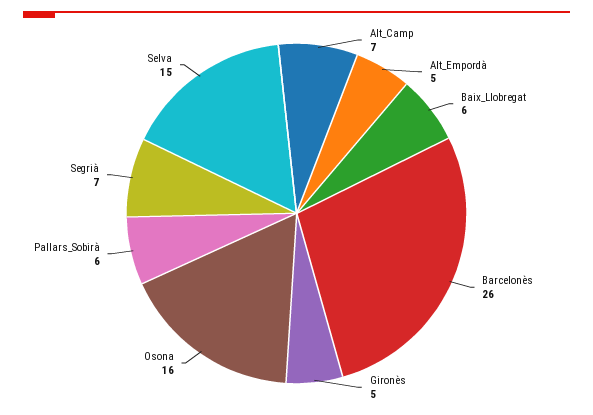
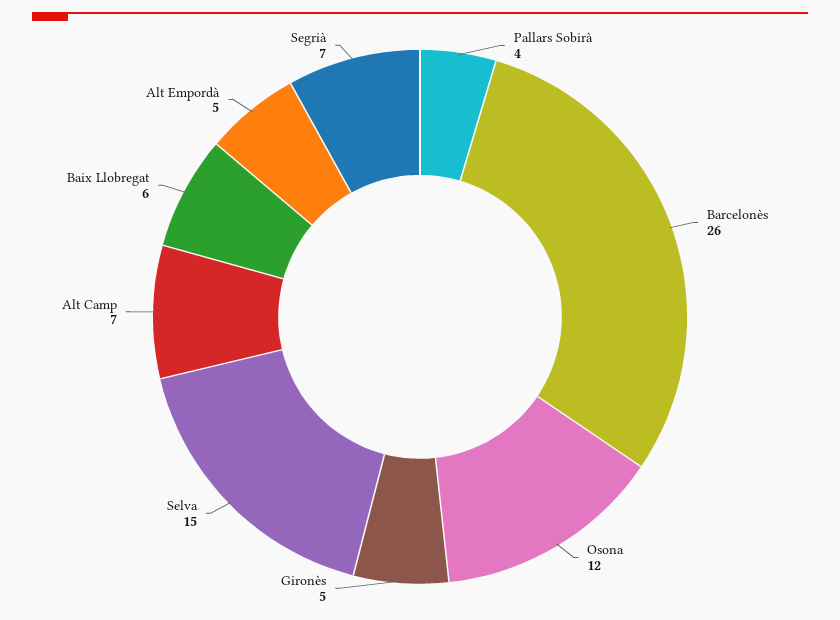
  {
    "Alt_Camp": 7,
    "Alt_Empordà": 5,
    "Baix_Llobregat": 6,
    "Barcelonès": 26,
    "Gironès": 5,
-   "Osona": 16,
+   "Osona": 12,
-   "Pallars_Sobirà": 6,
+   "Pallars_Sobirà": 4,
    "Segrià": 7,
    "Selva": 15
  }

